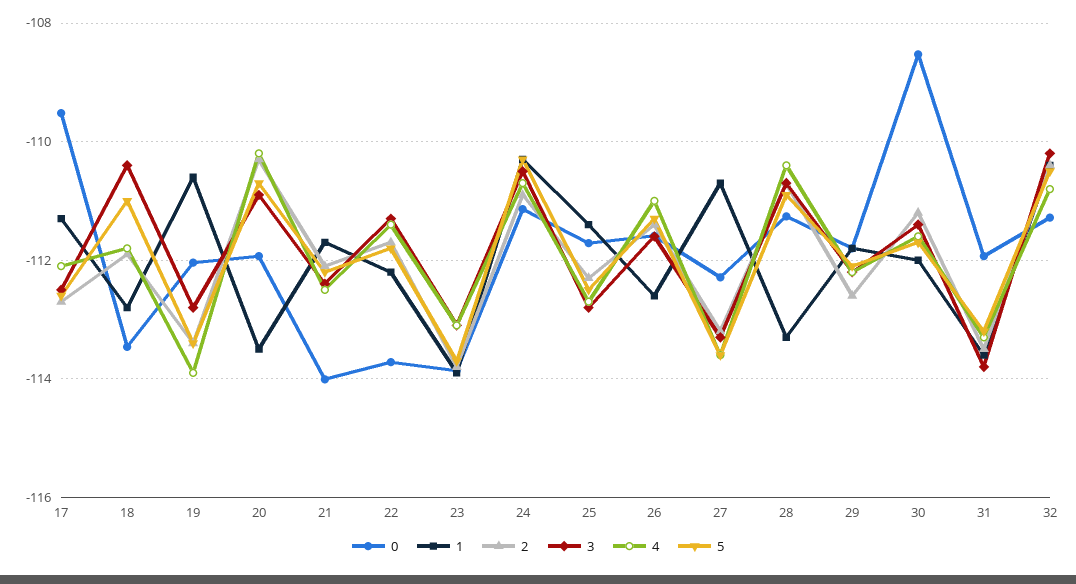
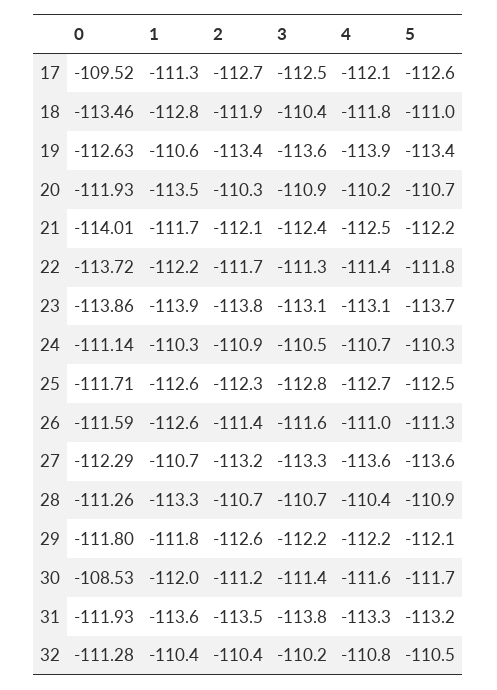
  {
    "0": {
      "17": -109.52,
      "18": -113.46,
-     "19": -112,
+     "19": -112.63,
      "20": -111.93,
      "21": -114.01,
      "22": -113.72,
      "23": -113.86,
      "24": -111.14,
      "25": -111.71,
      "26": -111.59,
      "27": -112.29,
      "28": -111.26,
      "29": -111.8,
      "30": -108.53,
      "31": -111.93,
      "32": -111.28
    },
    "1": {
      "17": -111.3,
      "18": -112.8,
      "19": -110.6,
      "20": -113.5,
      "21": -111.7,
      "22": -112.2,
      "23": -113.9,
      "24": -110.3,
-     "25": -111.4,
+     "25": -112.6,
      "26": -112.6,
      "27": -110.7,
      "28": -113.3,
      "29": -111.8,
      "30": -112,
      "31": -113.6,
      "32": -110.4
    },
    "2": {
      "17": -112.7,
      "18": -111.9,
      "19": -113.4,
      "20": -110.3,
      "21": -112.1,
      "22": -111.7,
      "23": -113.8,
      "24": -110.9,
      "25": -112.3,
      "26": -111.4,
      "27": -113.2,
      "28": -110.7,
      "29": -112.6,
      "30": -111.2,
      "31": -113.5,
      "32": -110.4
    },
    "3": {
      "17": -112.5,
      "18": -110.4,
-     "19": -112.8,
+     "19": -113.6,
      "20": -110.9,
      "21": -112.4,
      "22": -111.3,
      "23": -113.1,
      "24": -110.5,
      "25": -112.8,
      "26": -111.6,
      "27": -113.3,
      "28": -110.7,
      "29": -112.2,
      "30": -111.4,
      "31": -113.8,
      "32": -110.2
    },
    "4": {
      "17": -112.1,
      "18": -111.8,
      "19": -113.9,
      "20": -110.2,
      "21": -112.5,
      "22": -111.4,
      "23": -113.1,
      "24": -110.7,
      "25": -112.7,
      "26": -111,
      "27": -113.6,
      "28": -110.4,
      "29": -112.2,
      "30": -111.6,
      "31": -113.3,
      "32": -110.8
    },
    "5": {
      "17": -112.6,
      "18": -111,
      "19": -113.4,
      "20": -110.7,
      "21": -112.2,
      "22": -111.8,
      "23": -113.7,
      "24": -110.3,
      "25": -112.5,
      "26": -111.3,
      "27": -113.6,
      "28": -110.9,
      "29": -112.1,
      "30": -111.7,
      "31": -113.2,
      "32": -110.5
    }
  }

